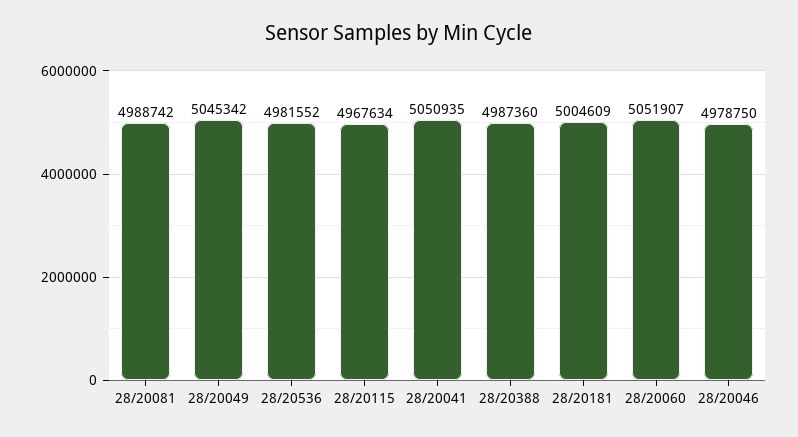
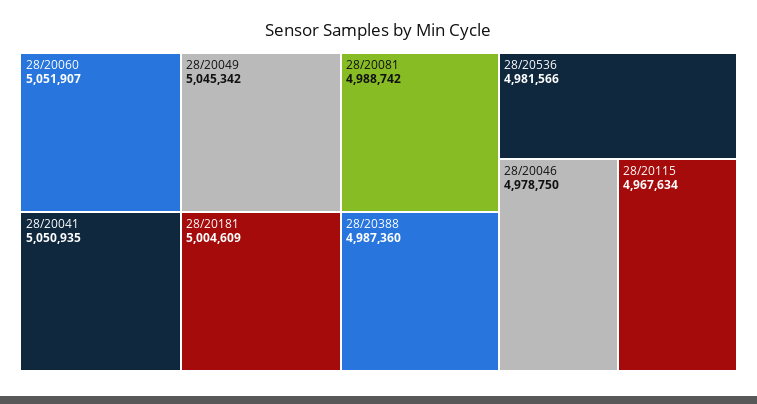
  {
    "28/20081": 4988742,
    "28/20049": 5045342,
-   "28/20536": 4981552,
+   "28/20536": 4981566,
    "28/20115": 4967634,
    "28/20041": 5050935,
    "28/20388": 4987360,
    "28/20181": 5004609,
    "28/20060": 5051907,
    "28/20046": 4978750
  }

